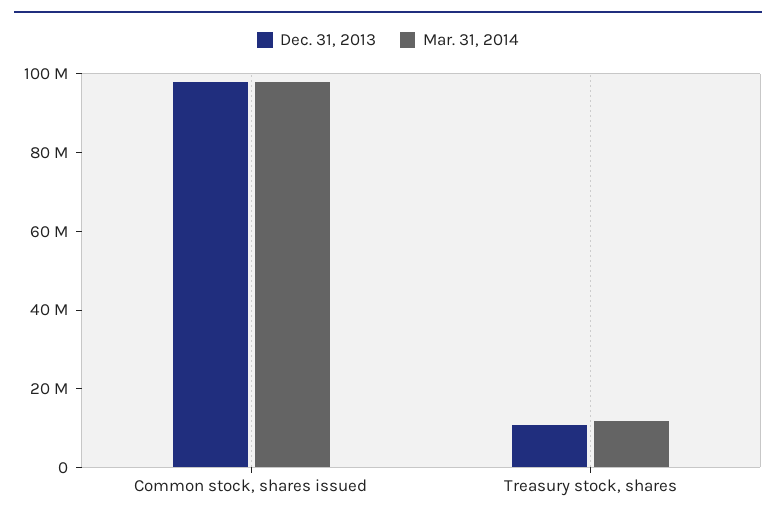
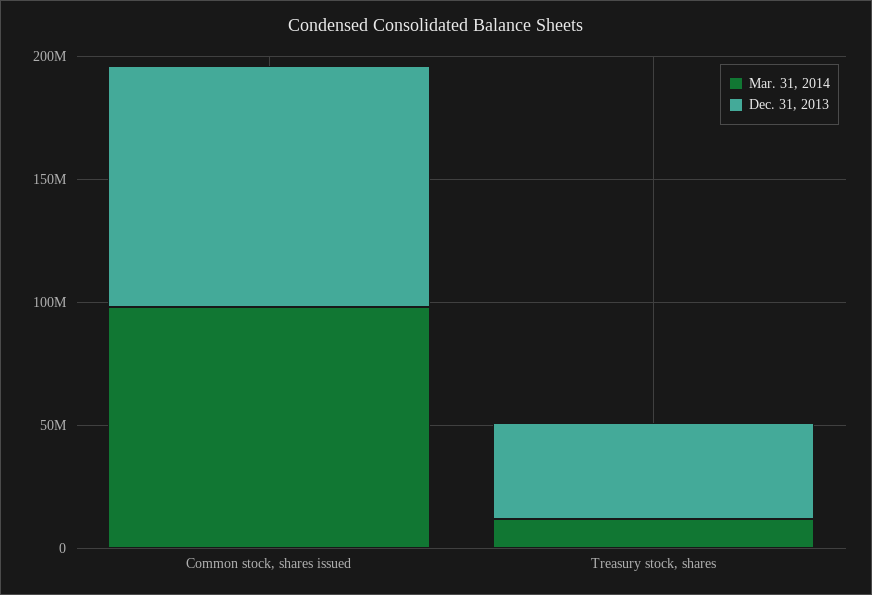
  {
    "Dec. 31, 2013": {
      "Common stock, shares issued": 100000000,
-     "Treasury stock, shares": 10000000
+     "Treasury stock, shares": 40000000
    },
    "Mar. 31, 2014": {
      "Common stock, shares issued": 100000000,
      "Treasury stock, shares": 10000000
    }
  }

